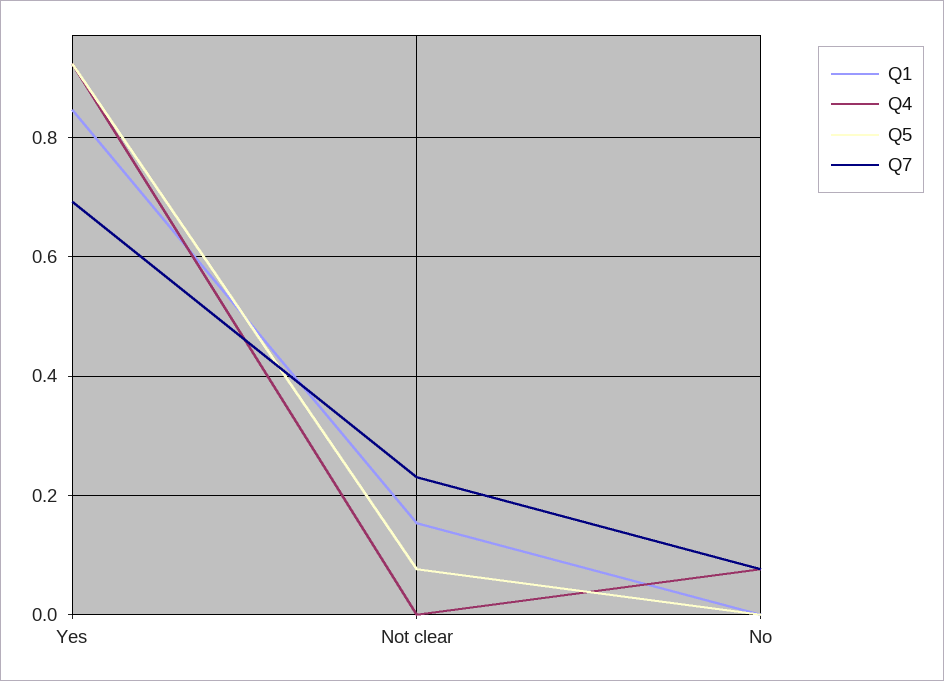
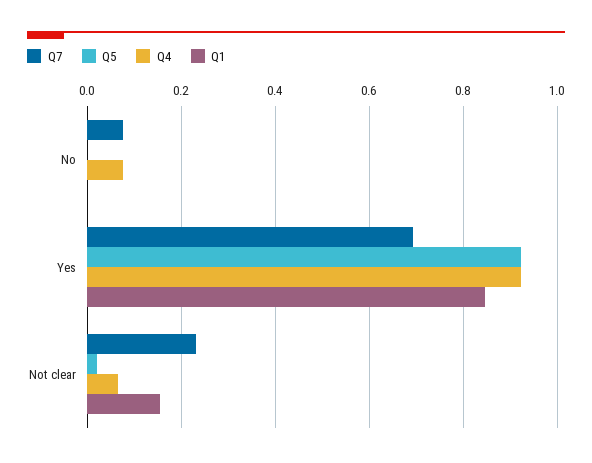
  {
    "Q1": {
      "Yes": 0.84,
      "Not clear": 0.16,
      "No": 0
    },
    "Q4": {
      "Yes": 0.92,
-     "Not clear": 0,
+     "Not clear": 0.06,
      "No": 0.08
    },
    "Q5": {
      "Yes": 0.92,
-     "Not clear": 0.08,
+     "Not clear": 0.02,
      "No": 0
    },
    "Q7": {
      "Yes": 0.7,
      "Not clear": 0.24,
      "No": 0.08
    }
  }

